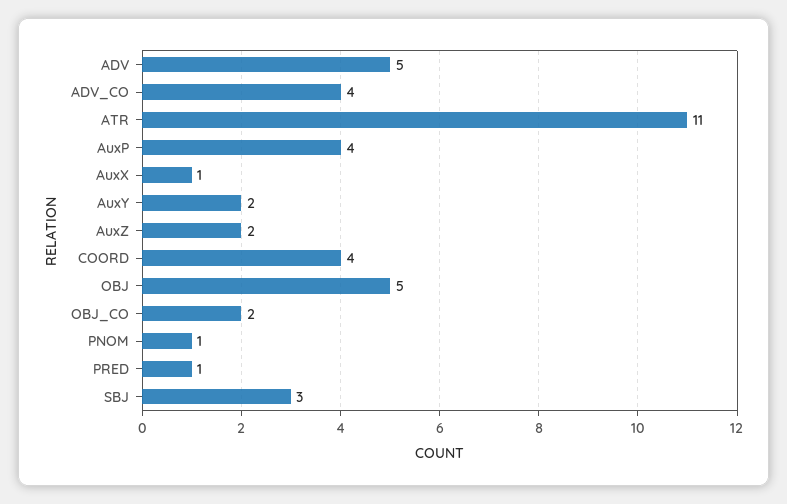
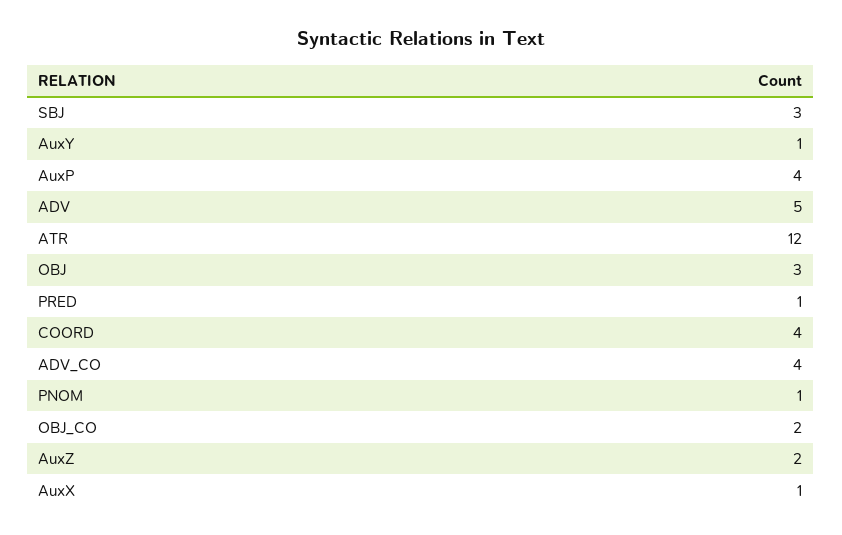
  {
    "ADV": 5,
    "ADV_CO": 4,
-   "ATR": 11,
+   "ATR": 12,
    "AuxP": 4,
    "AuxX": 1,
-   "AuxY": 2,
+   "AuxY": 1,
    "AuxZ": 2,
    "COORD": 4,
-   "OBJ": 5,
+   "OBJ": 3,
    "OBJ_CO": 2,
    "PNOM": 1,
    "PRED": 1,
    "SBJ": 3
  }

